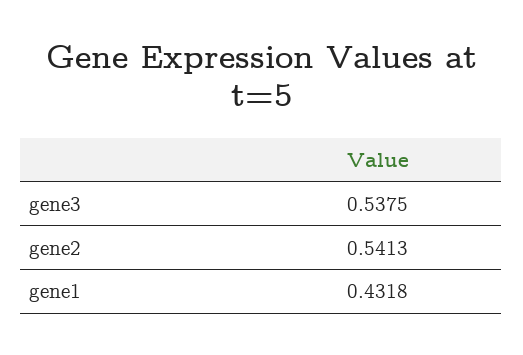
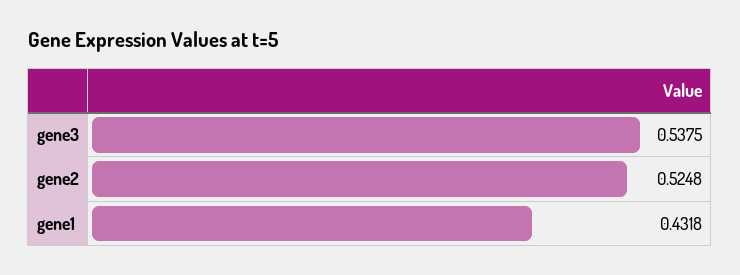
  {
    "gene3": 0.5375,
-   "gene2": 0.5413,
+   "gene2": 0.5248,
    "gene1": 0.4318
  }

